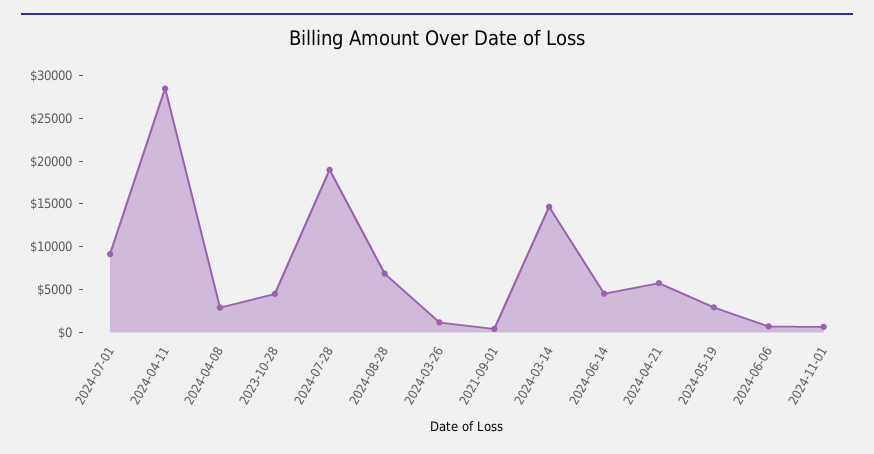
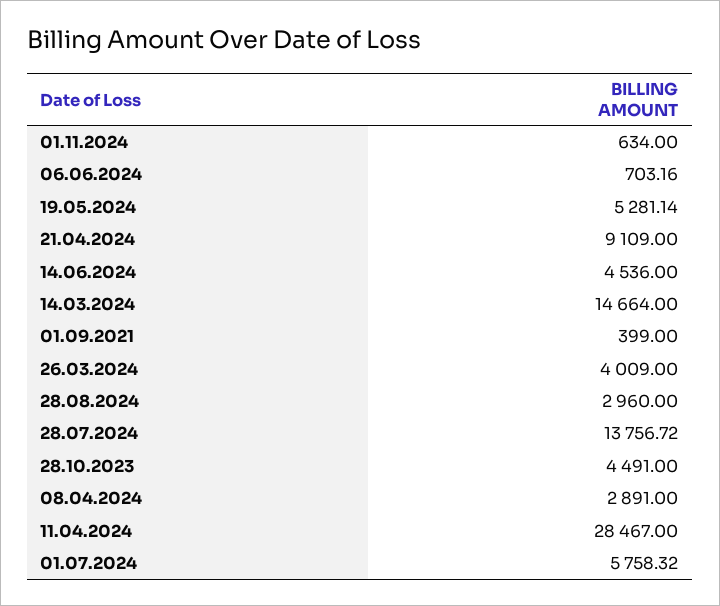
  {
-   "2024-07-01": 9000,
+   "2024-07-01": 5758.32,
    "2024-04-11": 28467,
    "2024-04-08": 2891,
    "2023-10-28": 4491,
-   "2024-07-28": 19000,
+   "2024-07-28": 13756.72,
-   "2024-08-28": 7000,
+   "2024-08-28": 2960,
-   "2024-03-26": 1000,
+   "2024-03-26": 4009,
    "2021-09-01": 399,
    "2024-03-14": 14664,
    "2024-06-14": 4536,
-   "2024-04-21": 6000,
+   "2024-04-21": 9109,
-   "2024-05-19": 3000,
+   "2024-05-19": 5281.14,
    "2024-06-06": 703.16,
    "2024-11-01": 634
  }

